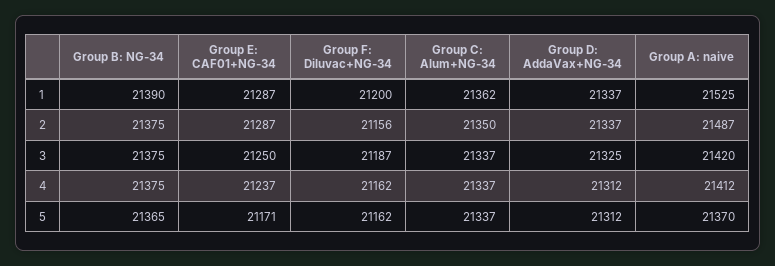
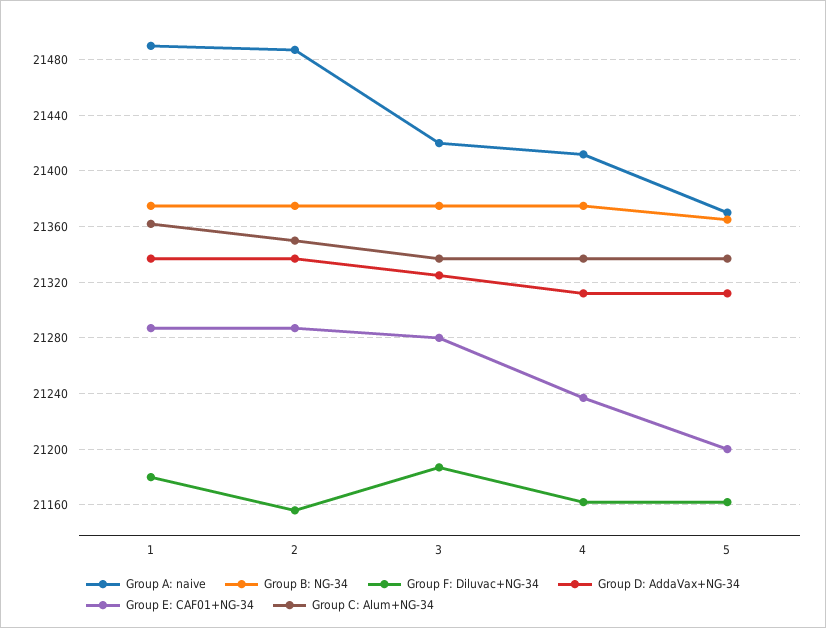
  {
    "Group B: NG-34": {
-     "1": 21390,
+     "1": 21375,
      "2": 21375,
      "3": 21375,
      "4": 21375,
      "5": 21365
    },
    "Group E: CAF01+NG-34": {
      "1": 21287,
      "2": 21287,
-     "3": 21250,
+     "3": 21280,
      "4": 21237,
-     "5": 21171
+     "5": 21200
    },
    "Group F: Diluvac+NG-34": {
-     "1": 21200,
+     "1": 21180,
      "2": 21156,
      "3": 21187,
      "4": 21162,
      "5": 21162
    },
    "Group C: Alum+NG-34": {
      "1": 21362,
      "2": 21350,
      "3": 21337,
      "4": 21337,
      "5": 21337
    },
    "Group D: AddaVax+NG-34": {
      "1": 21337,
      "2": 21337,
      "3": 21325,
      "4": 21312,
      "5": 21312
    },
    "Group A: naive": {
-     "1": 21525,
+     "1": 21490,
      "2": 21487,
      "3": 21420,
      "4": 21412,
      "5": 21370
    }
  }

